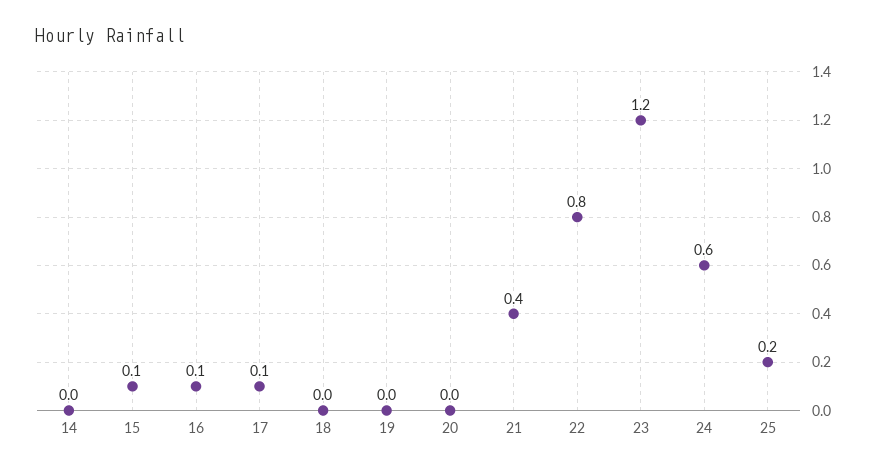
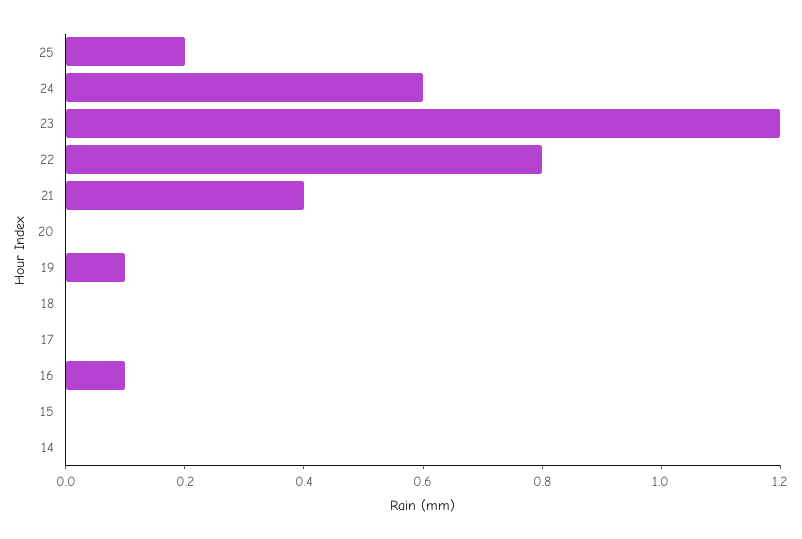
  {
    "14": 0,
-   "15": 0.1,
+   "15": 0,
    "16": 0.1,
-   "17": 0.1,
+   "17": 0,
    "18": 0,
-   "19": 0,
+   "19": 0.1,
    "20": 0,
    "21": 0.4,
    "22": 0.8,
    "23": 1.2,
    "24": 0.6,
    "25": 0.2
  }

